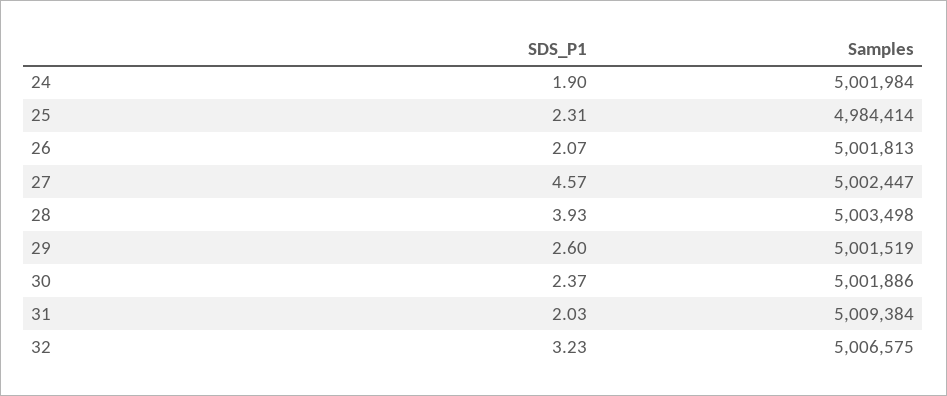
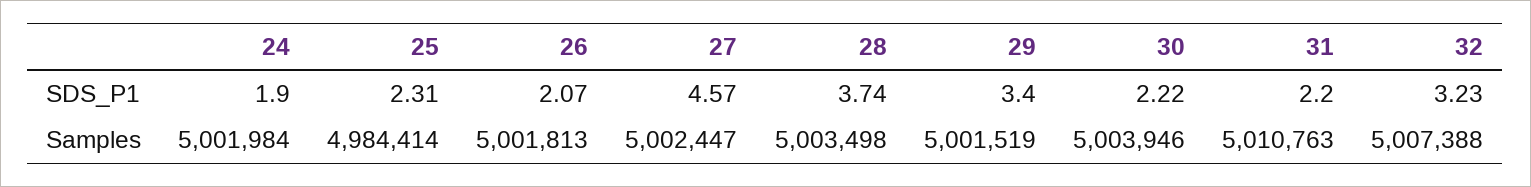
  {
    "SDS_P1": {
      "24": 1.9,
      "25": 2.31,
      "26": 2.07,
      "27": 4.57,
-     "28": 3.93,
+     "28": 3.74,
-     "29": 2.6,
+     "29": 3.4,
-     "30": 2.37,
+     "30": 2.22,
-     "31": 2.03,
+     "31": 2.2,
      "32": 3.23
    },
    "Samples": {
      "24": 5001984,
      "25": 4984414,
      "26": 5001813,
      "27": 5002447,
      "28": 5003498,
      "29": 5001519,
-     "30": 5001886,
+     "30": 5003946,
-     "31": 5009384,
+     "31": 5010763,
-     "32": 5006575
+     "32": 5007388
    }
  }

